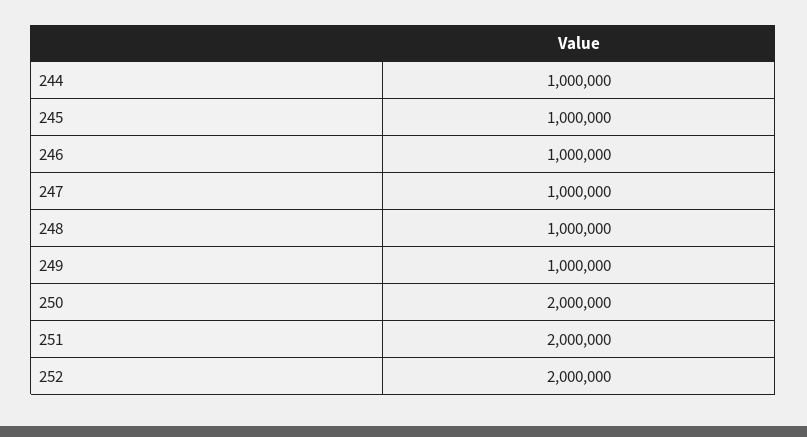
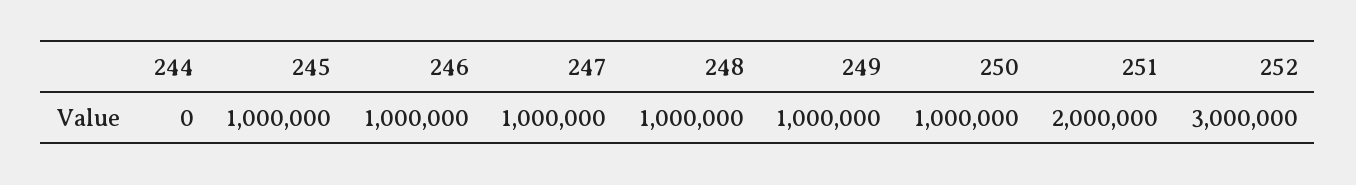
  {
-   "244": 1000000,
+   "244": 0,
    "245": 1000000,
    "246": 1000000,
    "247": 1000000,
    "248": 1000000,
    "249": 1000000,
-   "250": 2000000,
+   "250": 1000000,
    "251": 2000000,
-   "252": 2000000
+   "252": 3000000
  }

